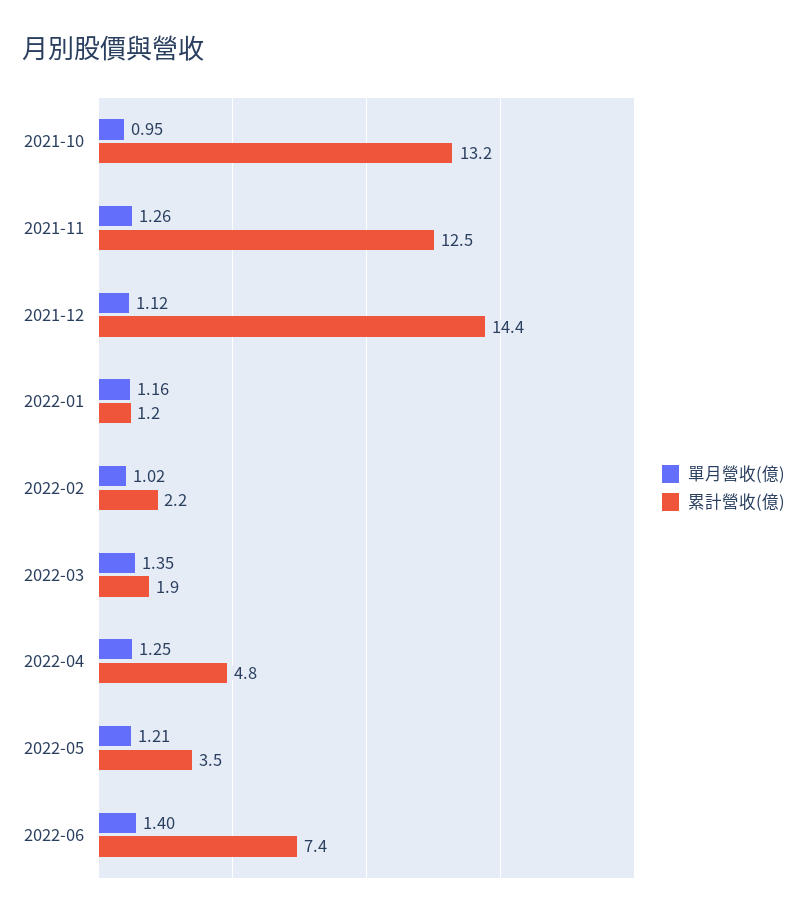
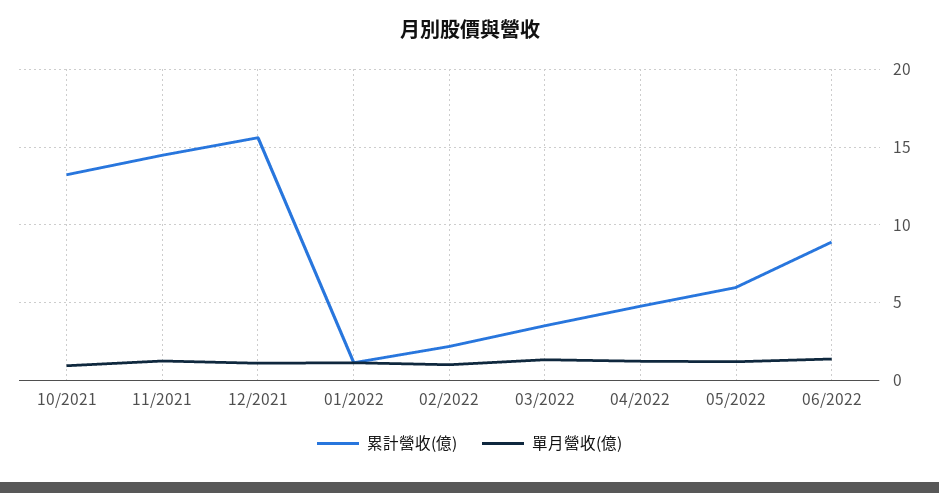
  {
    "單月營收(億)": {
      "2021-10": 0.95,
      "2021-11": 1.26,
      "2021-12": 1.12,
      "2022-01": 1.16,
      "2022-02": 1.02,
      "2022-03": 1.35,
      "2022-04": 1.25,
      "2022-05": 1.21,
      "2022-06": 1.4
    },
    "累計營收(億)": {
      "2021-10": 13.2,
-     "2021-11": 12.5,
+     "2021-11": 14.5,
-     "2021-12": 14.4,
+     "2021-12": 15.5,
      "2022-01": 1.2,
      "2022-02": 2.2,
-     "2022-03": 1.9,
+     "2022-03": 3.5,
      "2022-04": 4.8,
-     "2022-05": 3.5,
+     "2022-05": 6,
-     "2022-06": 7.4
+     "2022-06": 9
    }
  }

